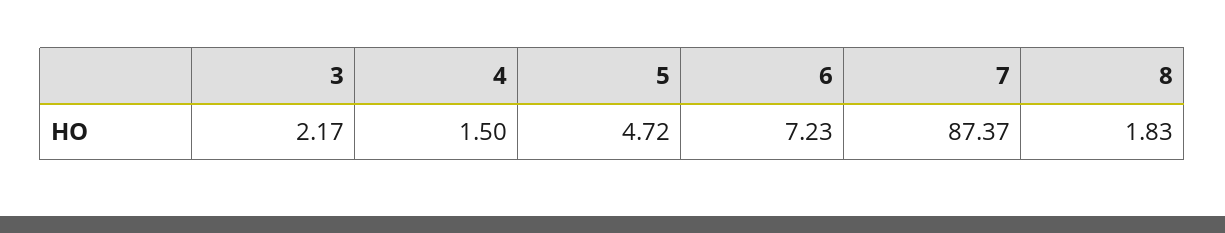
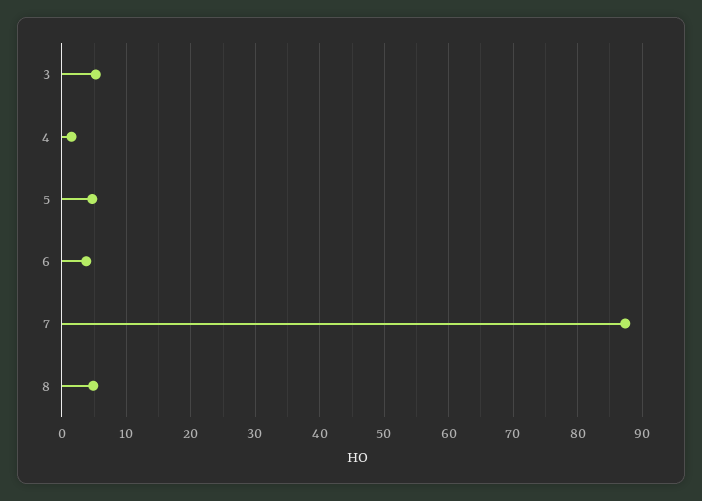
  {
-   "3": 2.17,
+   "3": 5,
    "4": 1.5,
    "5": 4.72,
-   "6": 7.23,
+   "6": 4,
    "7": 87.37,
-   "8": 1.83
+   "8": 5
  }

